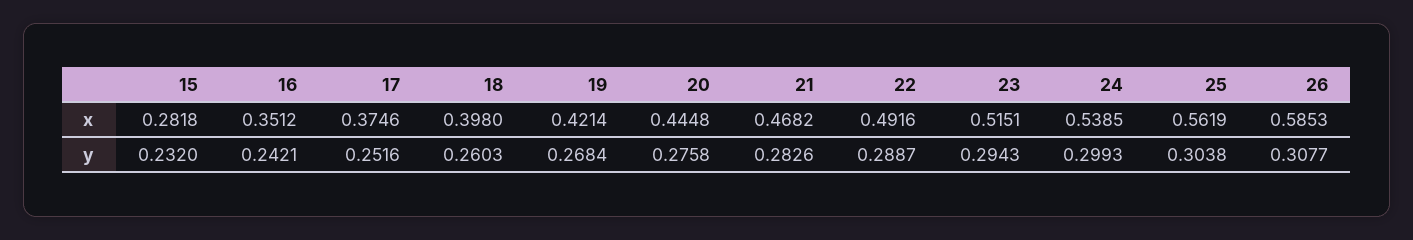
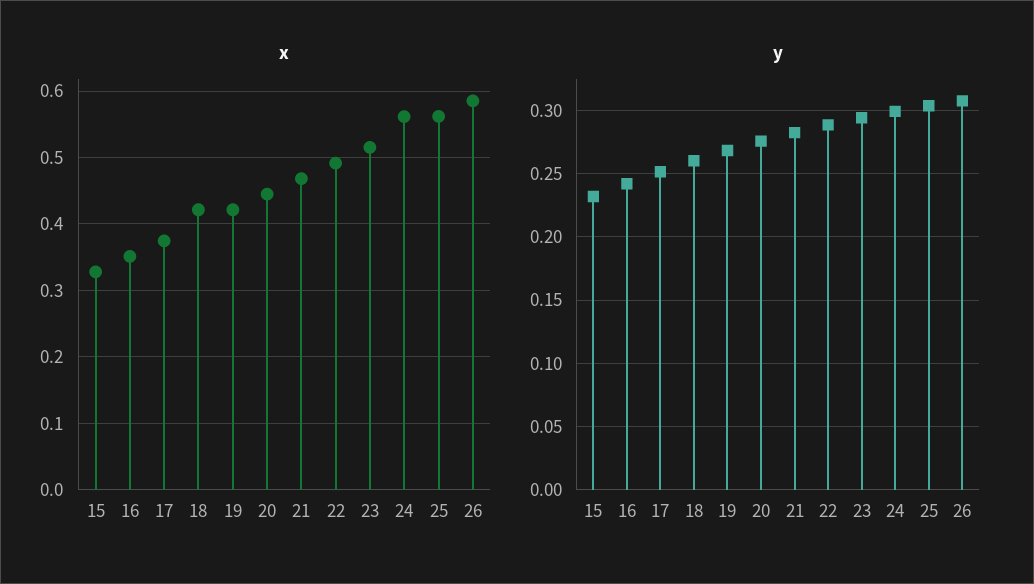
  {
    "x": {
-     "15": 0.2818,
+     "15": 0.33,
      "16": 0.3512,
      "17": 0.3746,
-     "18": 0.398,
+     "18": 0.42,
      "19": 0.4214,
      "20": 0.4448,
      "21": 0.4682,
      "22": 0.4916,
      "23": 0.5151,
-     "24": 0.5385,
+     "24": 0.56,
      "25": 0.5619,
      "26": 0.5853
    },
    "y": {
      "15": 0.232,
      "16": 0.2421,
      "17": 0.2516,
      "18": 0.2603,
      "19": 0.2684,
      "20": 0.2758,
      "21": 0.2826,
      "22": 0.2887,
      "23": 0.2943,
      "24": 0.2993,
      "25": 0.3038,
      "26": 0.3077
    }
  }

